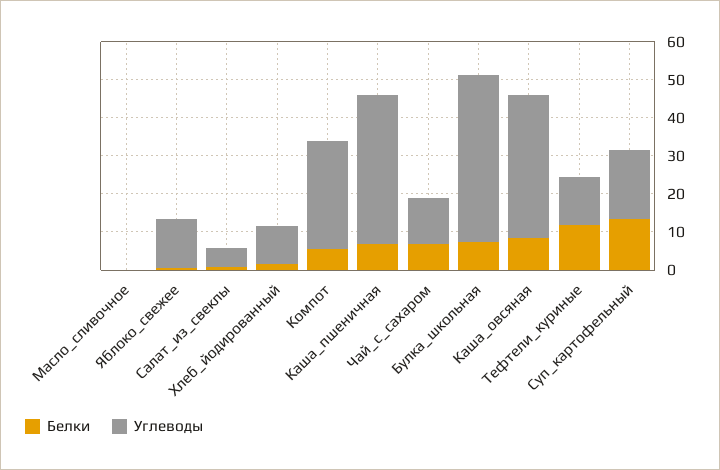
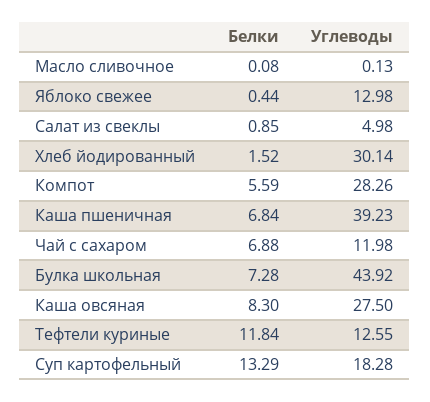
  {
    "Белки": {
      "Масло_сливочное": 0.08,
      "Яблоко_свежее": 0.44,
      "Салат_из_свеклы": 0.85,
      "Хлеб_йодированный": 1.52,
      "Компот": 5.59,
      "Каша_пшеничная": 6.84,
      "Чай_с_сахаром": 6.88,
      "Булка_школьная": 7.28,
      "Каша_овсяная": 8.3,
      "Тефтели_куриные": 11.84,
      "Суп_картофельный": 13.29
    },
    "Углеводы": {
      "Масло_сливочное": 0.13,
      "Яблоко_свежее": 12.98,
      "Салат_из_свеклы": 4.98,
-     "Хлеб_йодированный": 10,
+     "Хлеб_йодированный": 30.14,
      "Компот": 28.26,
      "Каша_пшеничная": 39.23,
      "Чай_с_сахаром": 11.98,
      "Булка_школьная": 43.92,
-     "Каша_овсяная": 37.5,
+     "Каша_овсяная": 27.5,
      "Тефтели_куриные": 12.55,
      "Суп_картофельный": 18.28
    }
  }

